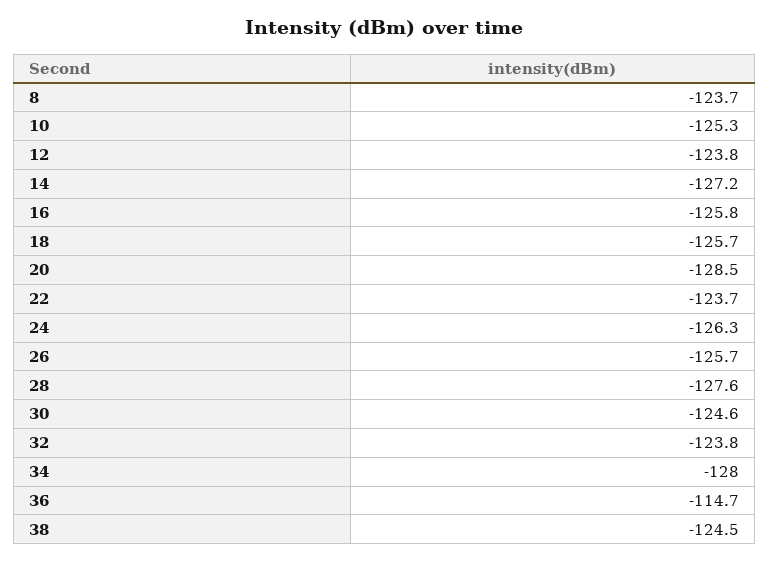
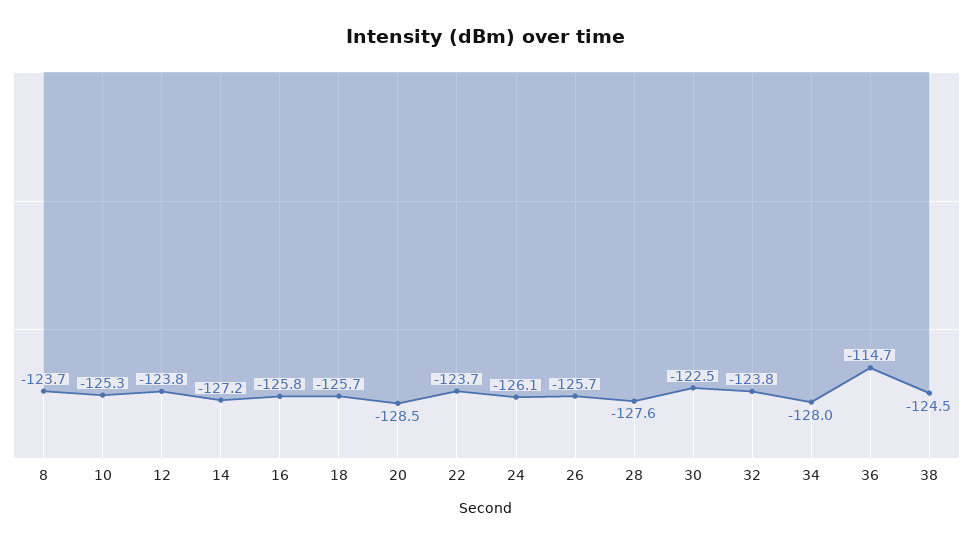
  {
    "8": -123.7,
    "10": -125.3,
    "12": -123.8,
    "14": -127.2,
    "16": -125.8,
    "18": -125.7,
    "20": -128.5,
    "22": -123.7,
-   "24": -126.3,
+   "24": -126.1,
    "26": -125.7,
    "28": -127.6,
-   "30": -124.6,
+   "30": -122.5,
    "32": -123.8,
    "34": -128,
    "36": -114.7,
    "38": -124.5
  }

